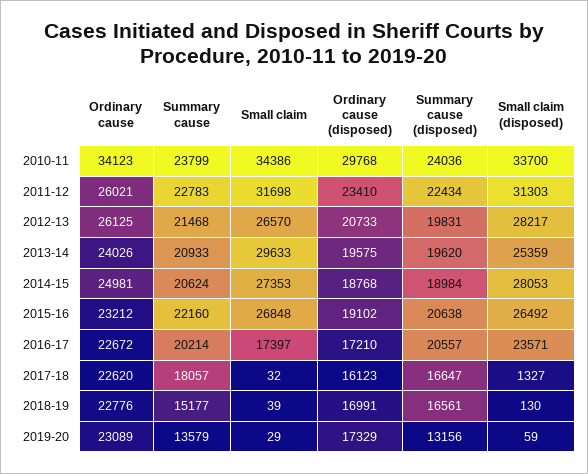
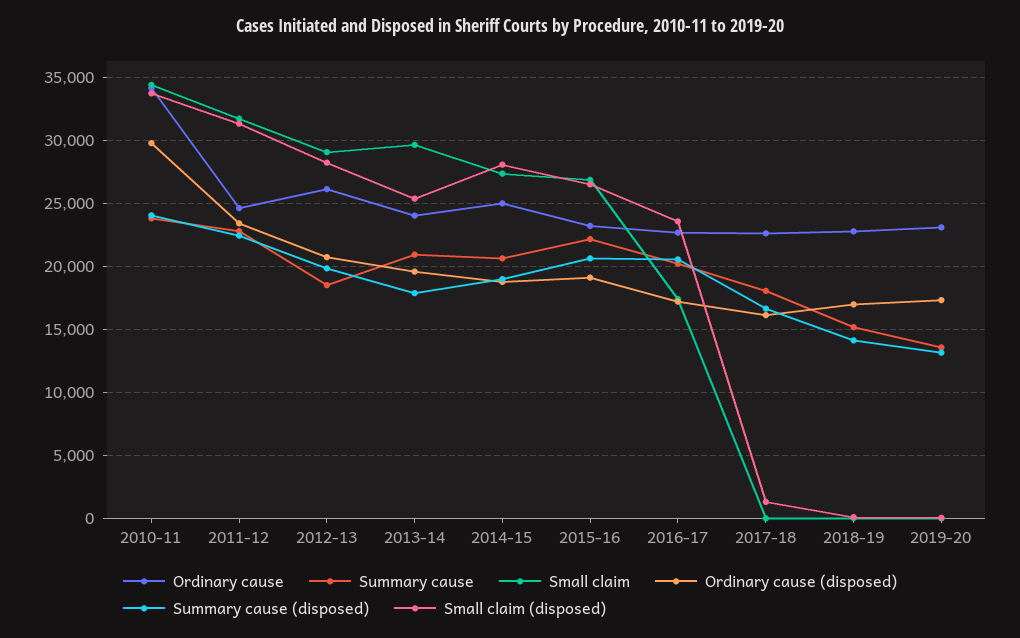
  {
    "Ordinary cause": {
      "2010-11": 34123,
-     "2011-12": 26021,
+     "2011-12": 24500,
      "2012-13": 26125,
      "2013-14": 24026,
      "2014-15": 24981,
      "2015-16": 23212,
      "2016-17": 22672,
      "2017-18": 22620,
      "2018-19": 22776,
      "2019-20": 23089
    },
    "Summary cause": {
      "2010-11": 23799,
      "2011-12": 22783,
-     "2012-13": 21468,
+     "2012-13": 18500,
      "2013-14": 20933,
      "2014-15": 20624,
      "2015-16": 22160,
      "2016-17": 20214,
      "2017-18": 18057,
      "2018-19": 15177,
      "2019-20": 13579
    },
    "Small claim": {
      "2010-11": 34386,
      "2011-12": 31698,
-     "2012-13": 26570,
+     "2012-13": 29000,
      "2013-14": 29633,
      "2014-15": 27353,
      "2015-16": 26848,
      "2016-17": 17397,
      "2017-18": 32,
      "2018-19": 39,
      "2019-20": 29
    },
    "Ordinary cause (disposed)": {
      "2010-11": 29768,
      "2011-12": 23410,
      "2012-13": 20733,
      "2013-14": 19575,
      "2014-15": 18768,
      "2015-16": 19102,
      "2016-17": 17210,
      "2017-18": 16123,
      "2018-19": 16991,
      "2019-20": 17329
    },
    "Summary cause (disposed)": {
      "2010-11": 24036,
      "2011-12": 22434,
      "2012-13": 19831,
-     "2013-14": 19620,
+     "2013-14": 18000,
      "2014-15": 18984,
      "2015-16": 20638,
      "2016-17": 20557,
      "2017-18": 16647,
-     "2018-19": 16561,
+     "2018-19": 14000,
      "2019-20": 13156
    },
    "Small claim (disposed)": {
      "2010-11": 33700,
      "2011-12": 31303,
      "2012-13": 28217,
      "2013-14": 25359,
      "2014-15": 28053,
      "2015-16": 26492,
      "2016-17": 23571,
      "2017-18": 1327,
      "2018-19": 130,
      "2019-20": 59
    }
  }

